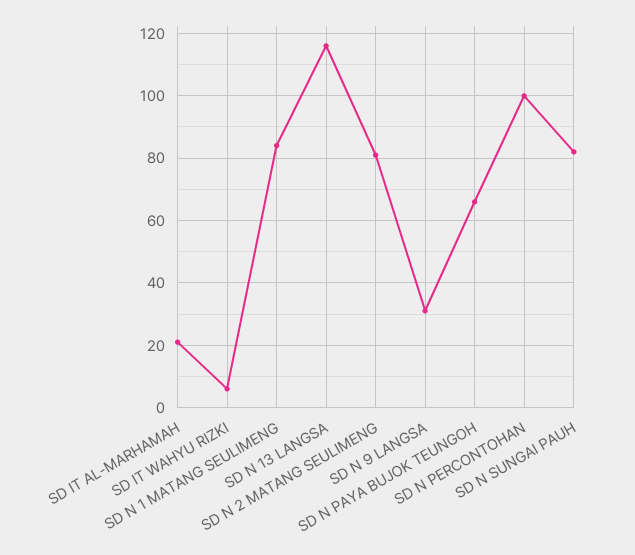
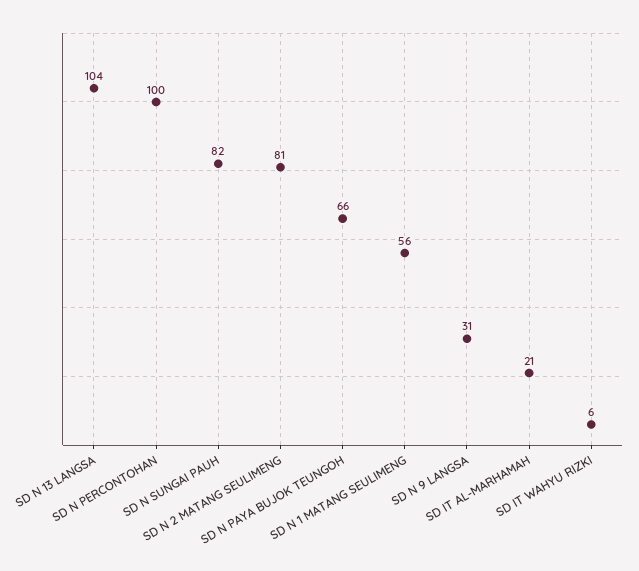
  {
    "SD IT AL-MARHAMAH": 21,
    "SD IT WAHYU RIZKI": 6,
-   "SD N 1 MATANG SEULIMENG": 85,
+   "SD N 1 MATANG SEULIMENG": 56,
-   "SD N 13 LANGSA": 115,
+   "SD N 13 LANGSA": 104,
    "SD N 2 MATANG SEULIMENG": 81,
    "SD N 9 LANGSA": 31,
    "SD N PAYA BUJOK TEUNGOH": 66,
    "SD N PERCONTOHAN": 100,
    "SD N SUNGAI PAUH": 82
  }

